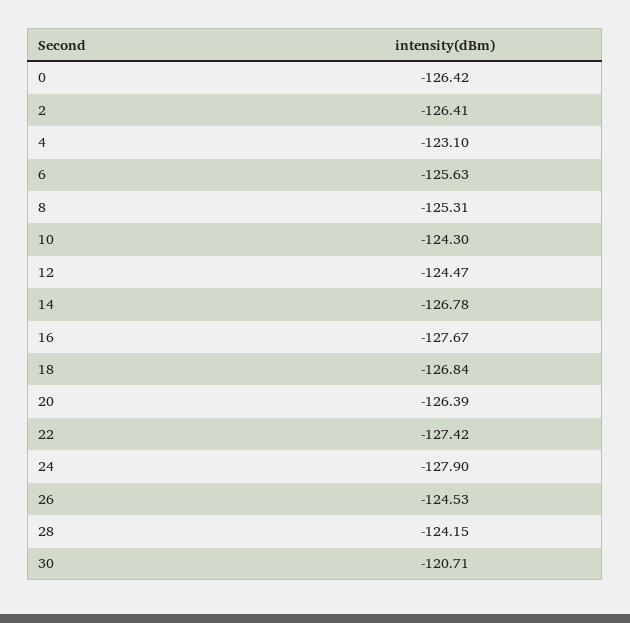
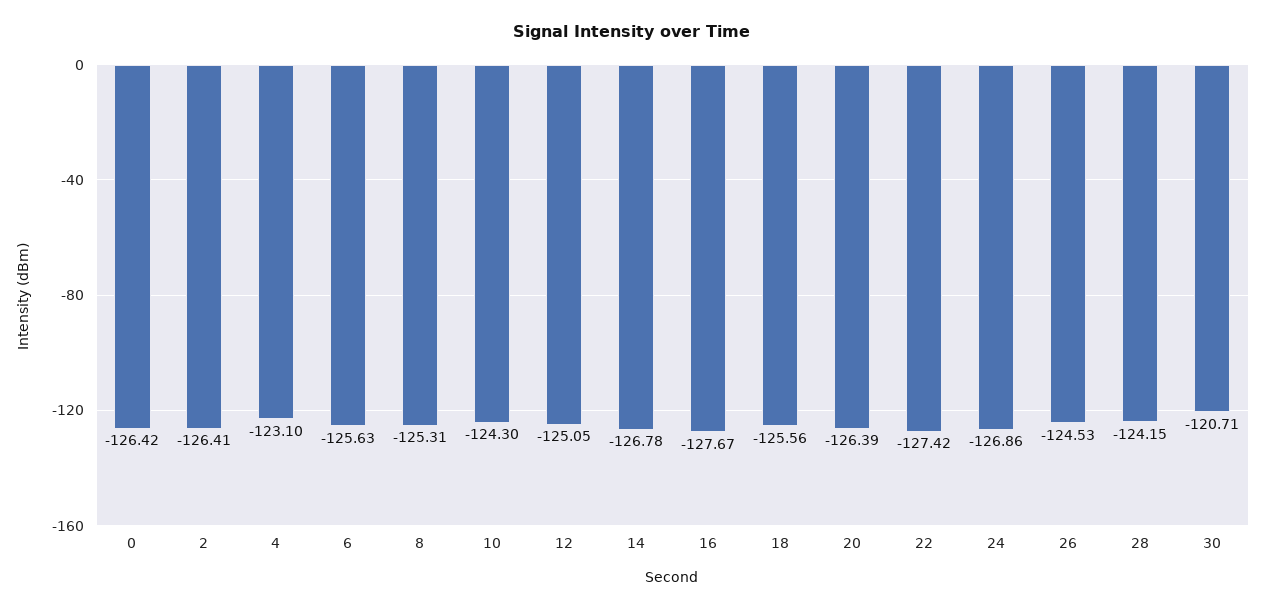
  {
    "0": -126.42,
    "2": -126.41,
    "4": -123.1,
    "6": -125.63,
    "8": -125.31,
    "10": -124.3,
-   "12": -124.47,
+   "12": -125.05,
    "14": -126.78,
    "16": -127.67,
-   "18": -126.84,
+   "18": -125.56,
    "20": -126.39,
    "22": -127.42,
-   "24": -127.9,
+   "24": -126.86,
    "26": -124.53,
    "28": -124.15,
    "30": -120.71
  }

